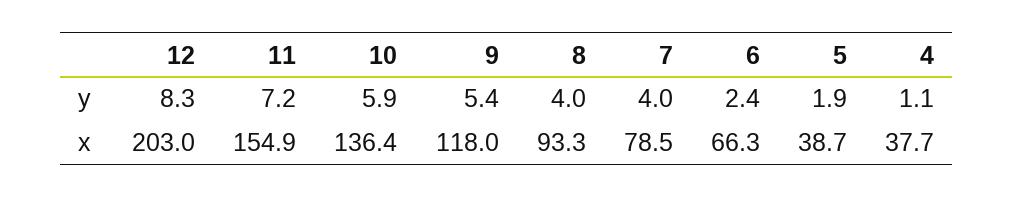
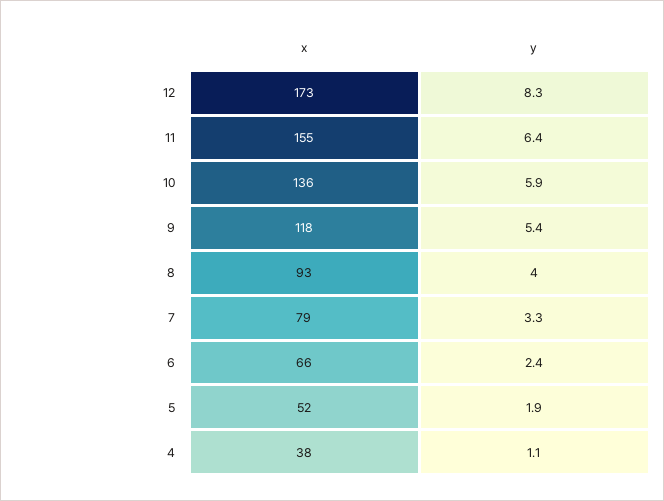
  {
    "12": {
      "y": 8.3,
-     "x": 203
+     "x": 173
    },
    "11": {
-     "y": 7.2,
+     "y": 6.4,
      "x": 154.9
    },
    "10": {
      "y": 5.9,
      "x": 136.4
    },
    "9": {
      "y": 5.4,
      "x": 118
    },
    "8": {
      "y": 4,
      "x": 93.3
    },
    "7": {
-     "y": 4,
+     "y": 3.3,
      "x": 78.5
    },
    "6": {
      "y": 2.4,
      "x": 66.3
    },
    "5": {
      "y": 1.9,
-     "x": 38.7
+     "x": 52
    },
    "4": {
      "y": 1.1,
      "x": 37.7
    }
  }

